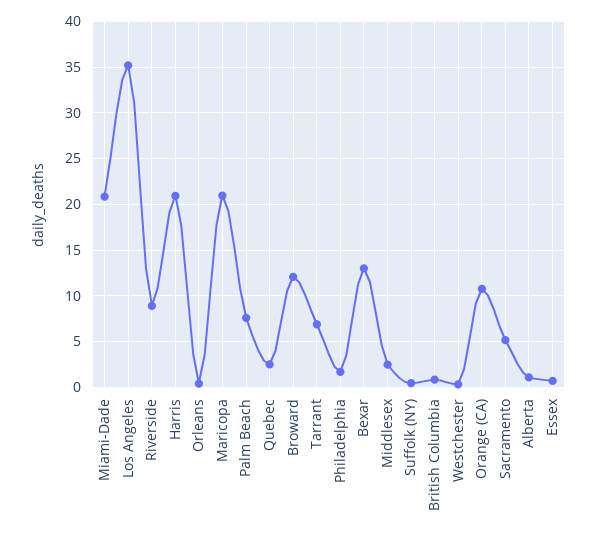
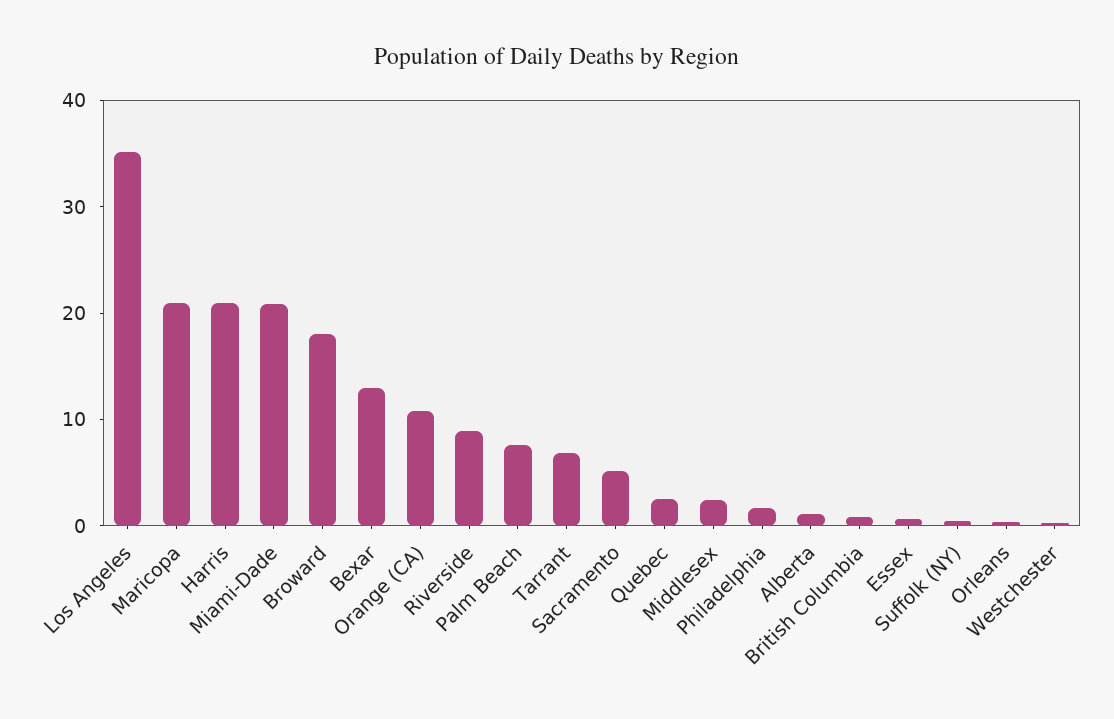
  {
    "Miami-Dade": 21,
    "Los Angeles": 35,
    "Riverside": 9,
    "Harris": 21,
    "Orleans": 0,
    "Maricopa": 21,
    "Palm Beach": 8,
    "Quebec": 2,
-   "Broward": 12,
+   "Broward": 18,
    "Tarrant": 7,
    "Philadelphia": 2,
    "Bexar": 13,
    "Middlesex": 2,
    "Suffolk (NY)": 0,
    "British Columbia": 1,
    "Westchester": 0,
    "Orange (CA)": 11,
    "Sacramento": 5,
    "Alberta": 1,
    "Essex": 1
  }

